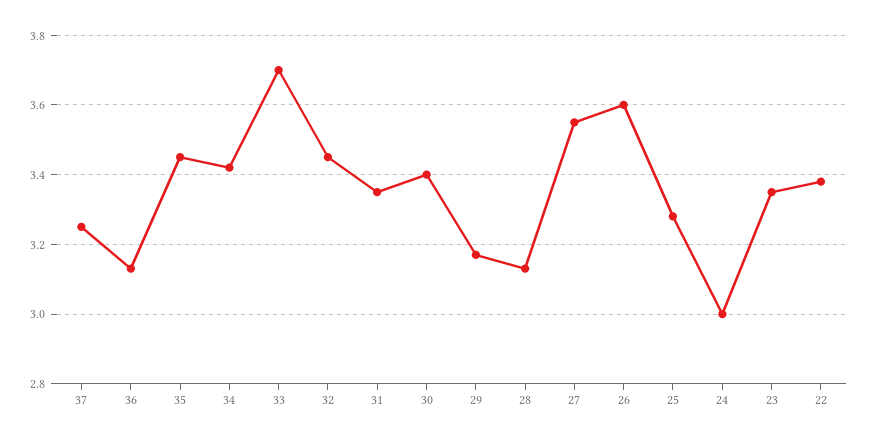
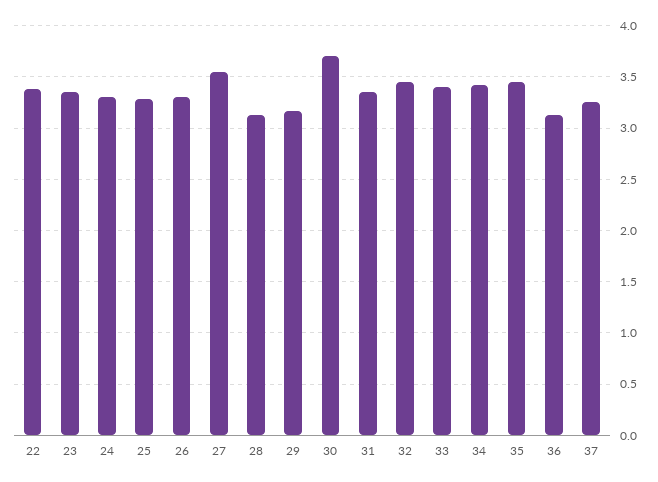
  {
    "37": 3.25,
    "36": 3.15,
    "35": 3.45,
    "34": 3.4,
-   "33": 3.7,
+   "33": 3.4,
    "32": 3.45,
    "31": 3.35,
-   "30": 3.4,
+   "30": 3.7,
    "29": 3.15,
    "28": 3.15,
    "27": 3.55,
-   "26": 3.6,
+   "26": 3.3,
    "25": 3.3,
-   "24": 3,
+   "24": 3.3,
    "23": 3.35,
    "22": 3.4
  }

